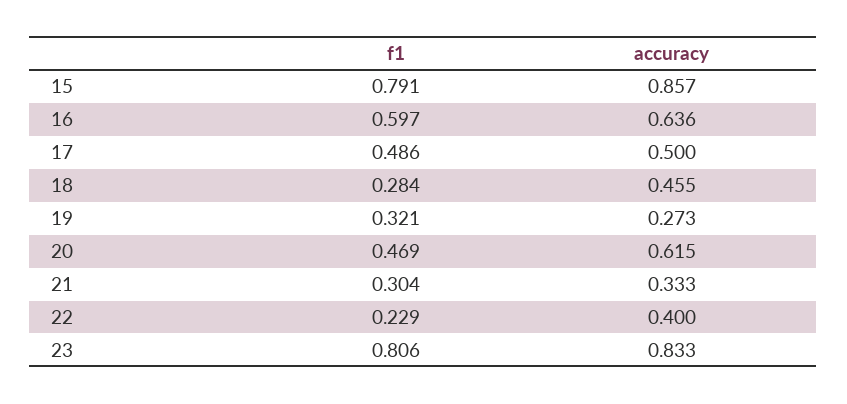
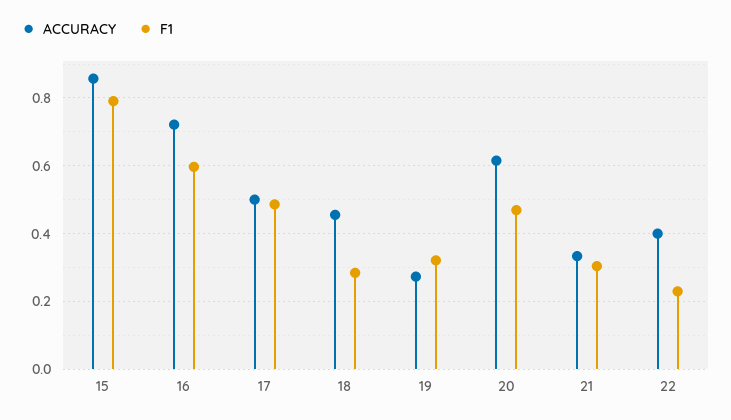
  {
    "f1": {
      "15": 0.791,
      "16": 0.597,
      "17": 0.486,
      "18": 0.284,
      "19": 0.321,
      "20": 0.469,
      "21": 0.304,
-     "22": 0.229,
+     "22": 0.229
-     "23": 0.806
    },
    "accuracy": {
      "15": 0.857,
-     "16": 0.636,
+     "16": 0.72,
      "17": 0.5,
      "18": 0.455,
      "19": 0.273,
      "20": 0.615,
      "21": 0.333,
-     "22": 0.4,
+     "22": 0.4
-     "23": 0.833
    }
  }

